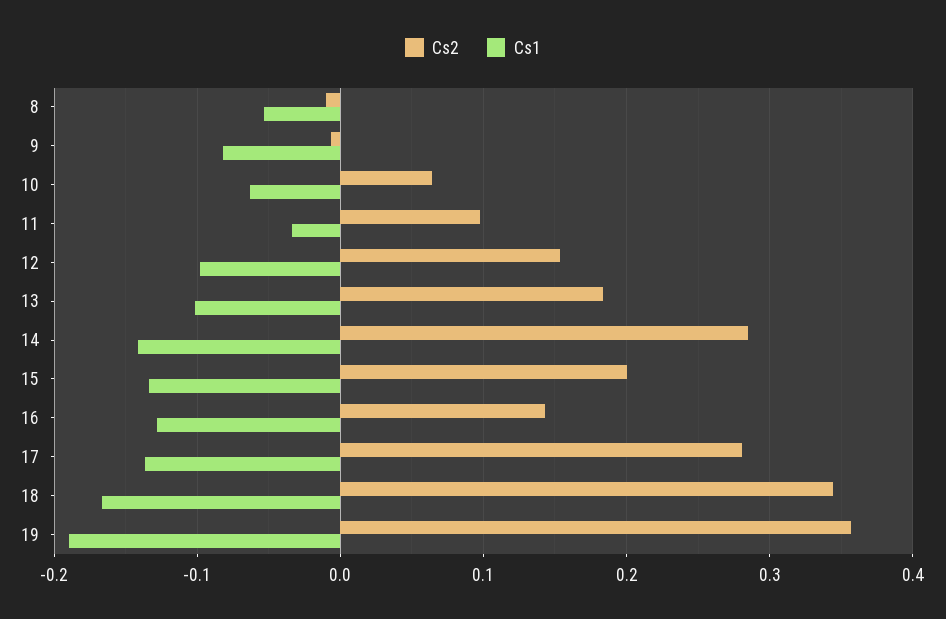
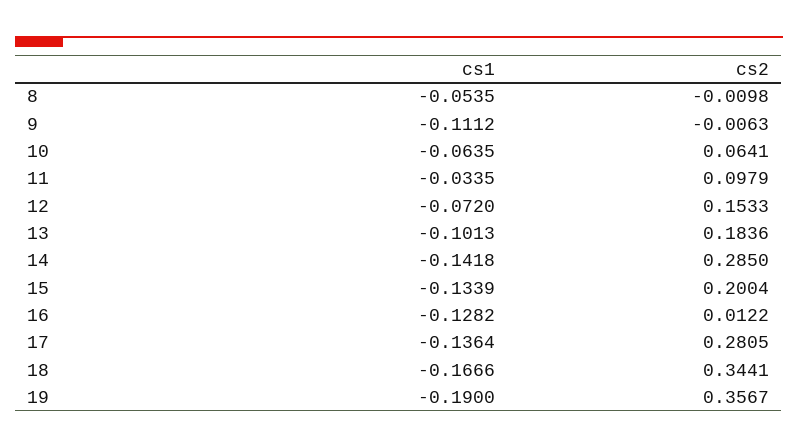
  {
    "Cs2": {
      "8": -0.0098,
      "9": -0.0063,
      "10": 0.0641,
      "11": 0.0979,
      "12": 0.1533,
      "13": 0.1836,
      "14": 0.285,
      "15": 0.2004,
-     "16": 0.14,
+     "16": 0.0122,
      "17": 0.2805,
      "18": 0.3441,
      "19": 0.3567
    },
    "Cs1": {
      "8": -0.0535,
-     "9": -0.08,
+     "9": -0.1112,
      "10": -0.0635,
      "11": -0.0335,
-     "12": -0.1,
+     "12": -0.072,
      "13": -0.1013,
      "14": -0.1418,
      "15": -0.1339,
      "16": -0.1282,
      "17": -0.1364,
      "18": -0.1666,
      "19": -0.19
    }
  }

